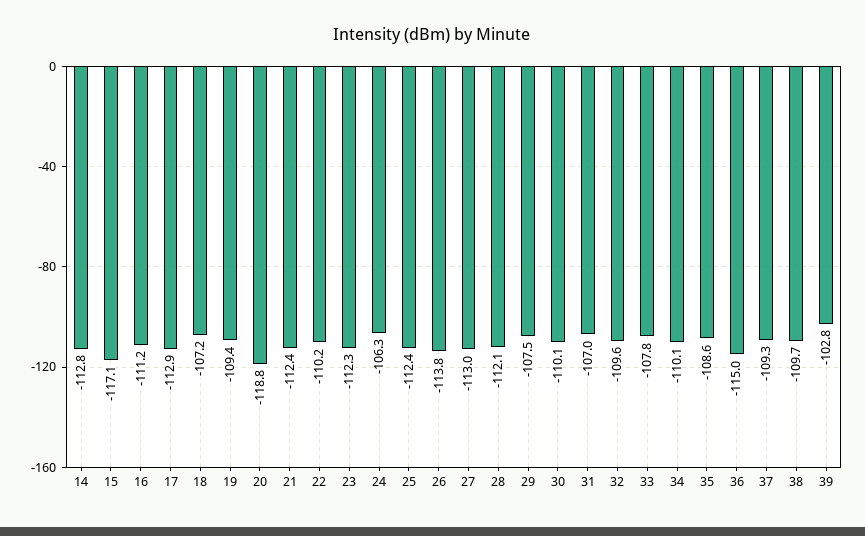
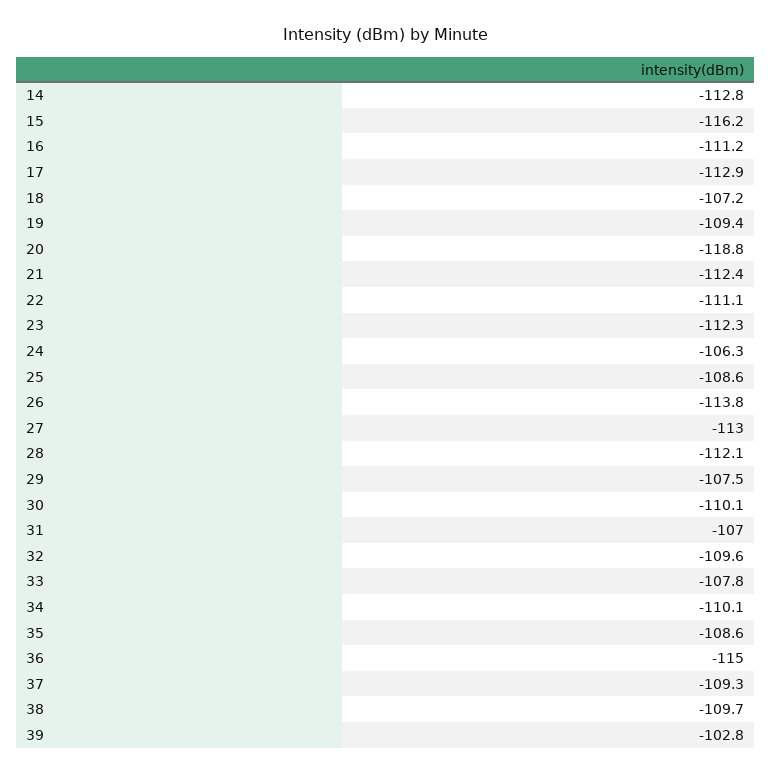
  {
    "14": -112.8,
-   "15": -117.1,
+   "15": -116.2,
    "16": -111.2,
    "17": -112.9,
    "18": -107.2,
    "19": -109.4,
    "20": -118.8,
    "21": -112.4,
-   "22": -110.2,
+   "22": -111.1,
    "23": -112.3,
    "24": -106.3,
-   "25": -112.4,
+   "25": -108.6,
    "26": -113.8,
    "27": -113,
    "28": -112.1,
    "29": -107.5,
    "30": -110.1,
    "31": -107,
    "32": -109.6,
    "33": -107.8,
    "34": -110.1,
    "35": -108.6,
    "36": -115,
    "37": -109.3,
    "38": -109.7,
    "39": -102.8
  }

